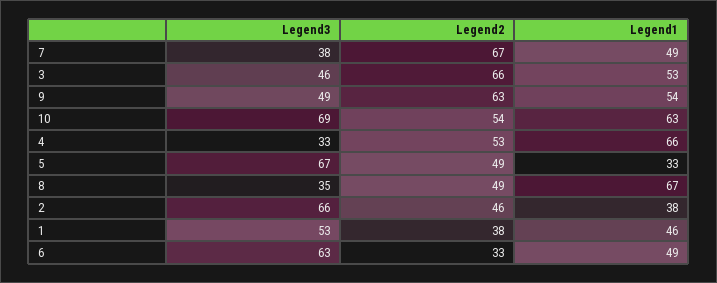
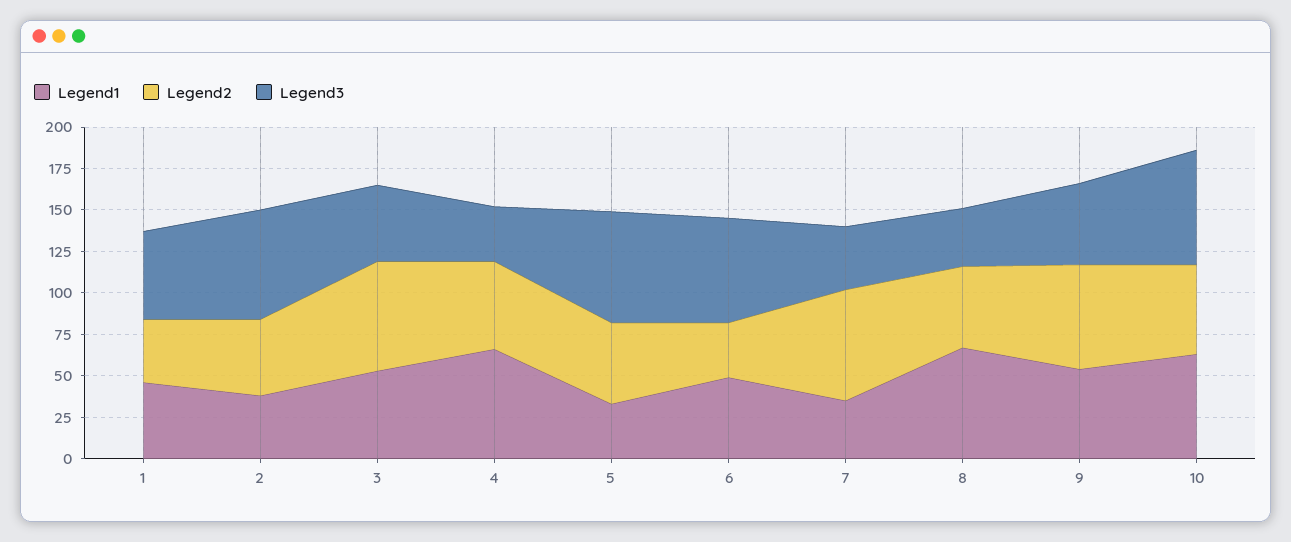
  {
    "Legend3": {
      "7": 38,
      "3": 46,
      "9": 49,
      "10": 69,
      "4": 33,
      "5": 67,
      "8": 35,
      "2": 66,
      "1": 53,
      "6": 63
    },
    "Legend2": {
      "7": 67,
      "3": 66,
      "9": 63,
      "10": 54,
      "4": 53,
      "5": 49,
      "8": 49,
      "2": 46,
      "1": 38,
      "6": 33
    },
    "Legend1": {
-     "7": 49,
+     "7": 35,
      "3": 53,
      "9": 54,
      "10": 63,
      "4": 66,
      "5": 33,
      "8": 67,
      "2": 38,
      "1": 46,
      "6": 49
    }
  }

